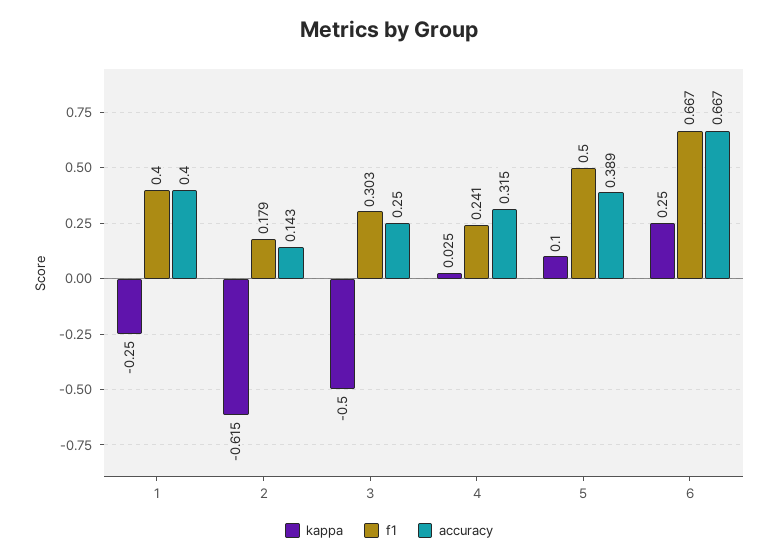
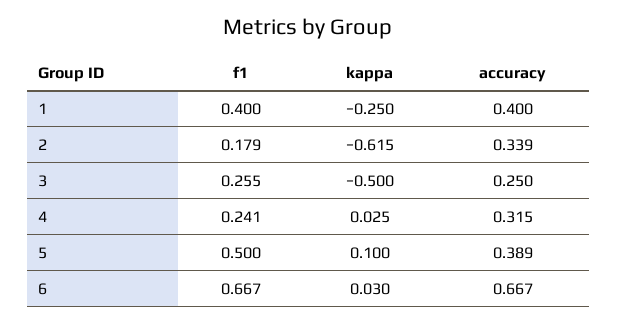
  {
    "kappa": {
      "1": -0.25,
      "2": -0.615,
      "3": -0.5,
      "4": 0.025,
      "5": 0.1,
-     "6": 0.25
+     "6": 0.03
    },
    "f1": {
      "1": 0.4,
      "2": 0.179,
-     "3": 0.303,
+     "3": 0.255,
      "4": 0.241,
      "5": 0.5,
      "6": 0.667
    },
    "accuracy": {
      "1": 0.4,
-     "2": 0.143,
+     "2": 0.339,
      "3": 0.25,
      "4": 0.315,
      "5": 0.389,
      "6": 0.667
    }
  }

